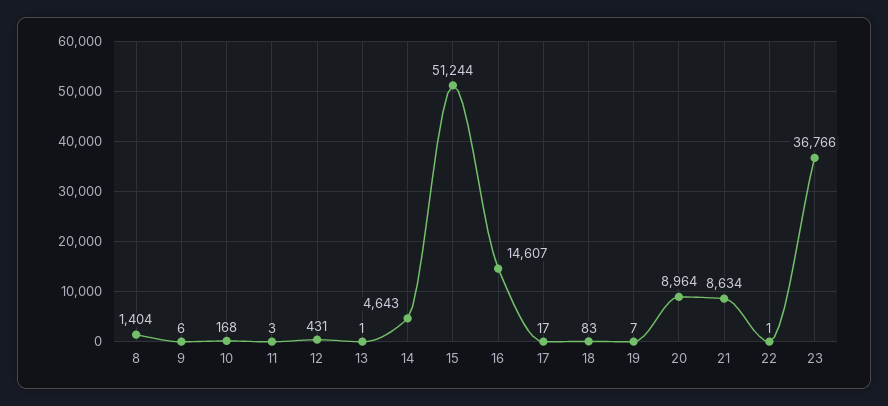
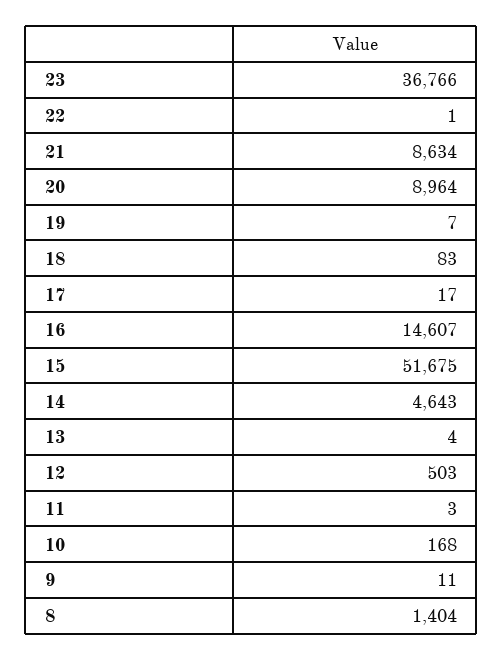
  {
    "8": 1404,
-   "9": 6,
+   "9": 11,
    "10": 168,
    "11": 3,
-   "12": 431,
+   "12": 503,
-   "13": 1,
+   "13": 4,
    "14": 4643,
-   "15": 51244,
+   "15": 51675,
    "16": 14607,
    "17": 17,
    "18": 83,
    "19": 7,
    "20": 8964,
    "21": 8634,
    "22": 1,
    "23": 36766
  }

